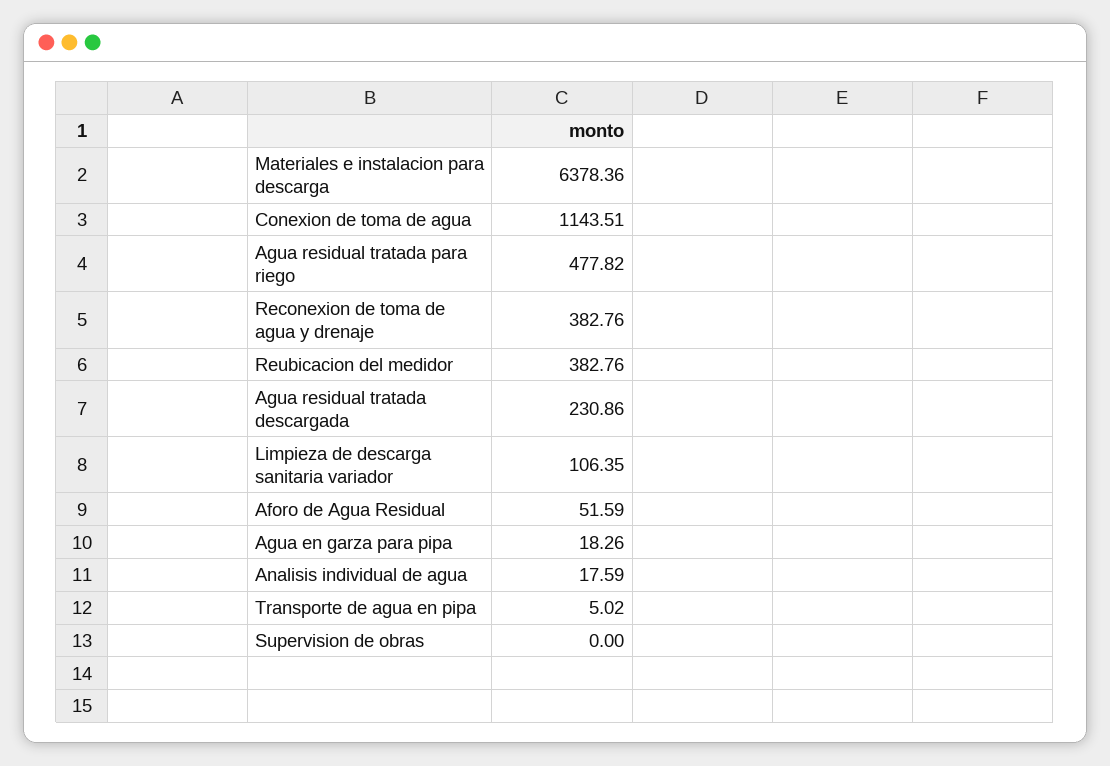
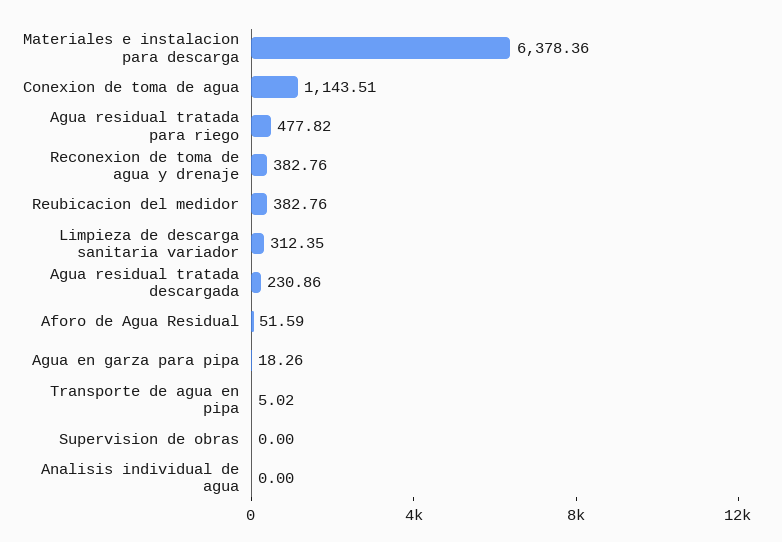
  {
    "Materiales e instalacion para descarga": 6378.36,
    "Conexion de toma de agua": 1143.51,
    "Agua residual tratada para riego": 477.82,
    "Reconexion de toma de agua y drenaje": 382.76,
    "Reubicacion del medidor": 382.76,
    "Agua residual tratada descargada": 230.86,
-   "Limpieza de descarga sanitaria variador": 106.35,
+   "Limpieza de descarga sanitaria variador": 312.35,
    "Aforo de Agua Residual": 51.59,
    "Agua en garza para pipa": 18.26,
-   "Analisis individual de agua": 17.59,
+   "Analisis individual de agua": 0,
    "Transporte de agua en pipa": 5.02,
    "Supervision de obras": 0
  }

